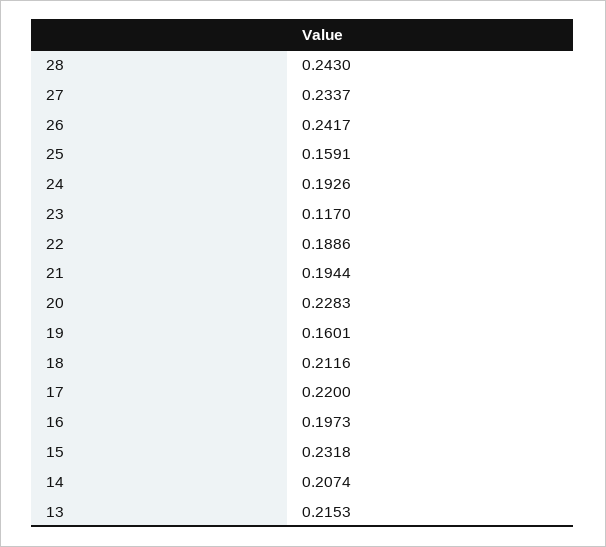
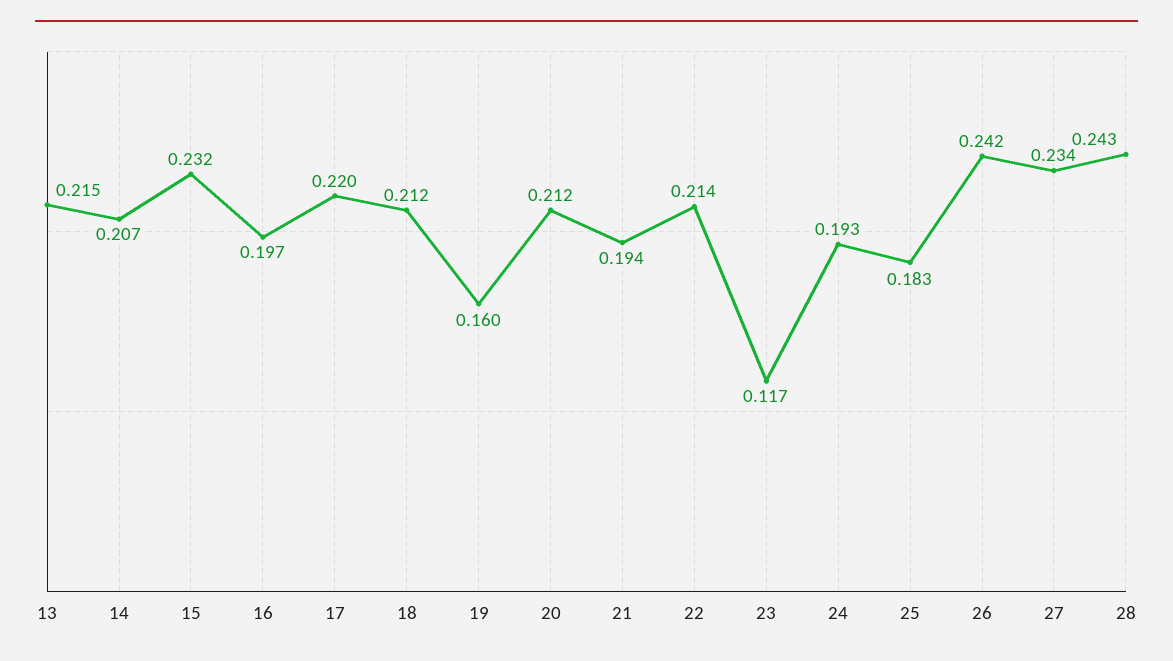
  {
    "28": 0.243,
    "27": 0.2337,
    "26": 0.2417,
-   "25": 0.1591,
+   "25": 0.183,
    "24": 0.1926,
    "23": 0.117,
-   "22": 0.1886,
+   "22": 0.214,
    "21": 0.1944,
-   "20": 0.2283,
+   "20": 0.212,
    "19": 0.1601,
    "18": 0.2116,
    "17": 0.22,
    "16": 0.1973,
    "15": 0.2318,
    "14": 0.2074,
    "13": 0.2153
  }

